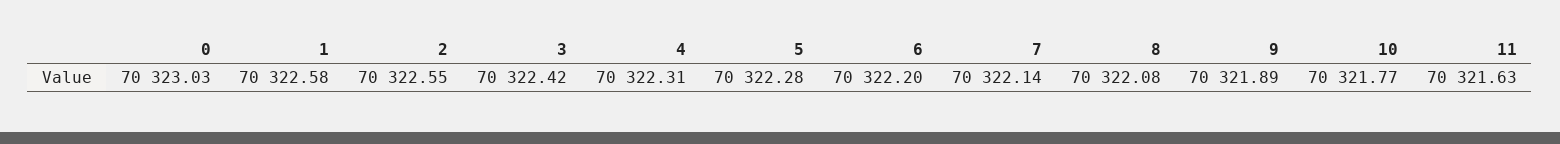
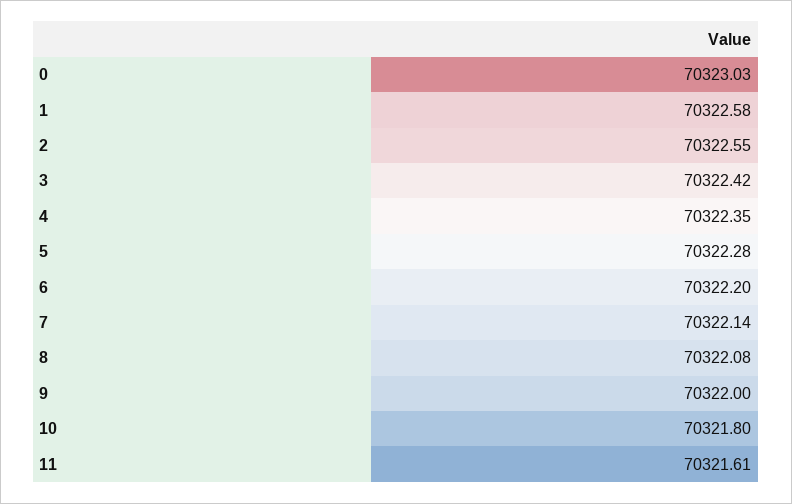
  {
    "0": 70323.03,
    "1": 70322.58,
    "2": 70322.55,
    "3": 70322.42,
-   "4": 70322.31,
+   "4": 70322.35,
    "5": 70322.28,
    "6": 70322.2,
    "7": 70322.14,
    "8": 70322.08,
-   "9": 70321.89,
+   "9": 70322,
-   "10": 70321.77,
+   "10": 70321.8,
-   "11": 70321.63
+   "11": 70321.61
  }

